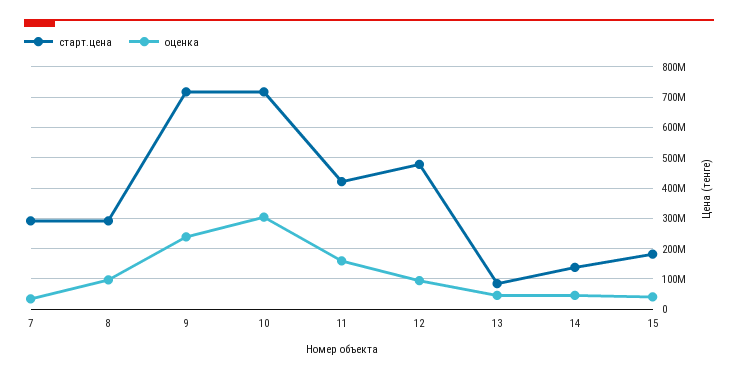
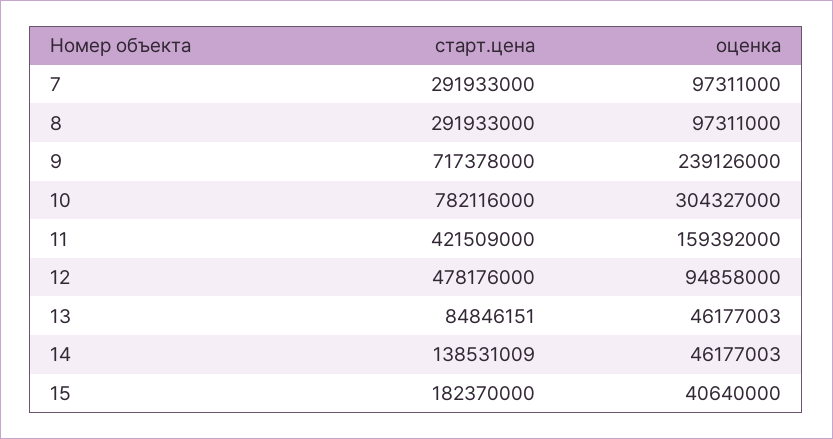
  {
    "старт.цена": {
      "7": 291933000,
      "8": 291933000,
      "9": 717378000,
-     "10": 720000000,
+     "10": 782116000,
      "11": 421509000,
      "12": 478176000,
      "13": 84846151,
      "14": 138531009,
      "15": 182370000
    },
    "оценка": {
-     "7": 40000000,
+     "7": 97311000,
      "8": 97311000,
      "9": 239126000,
      "10": 304327000,
      "11": 159392000,
      "12": 94858000,
      "13": 46177003,
      "14": 46177003,
      "15": 40640000
    }
  }

